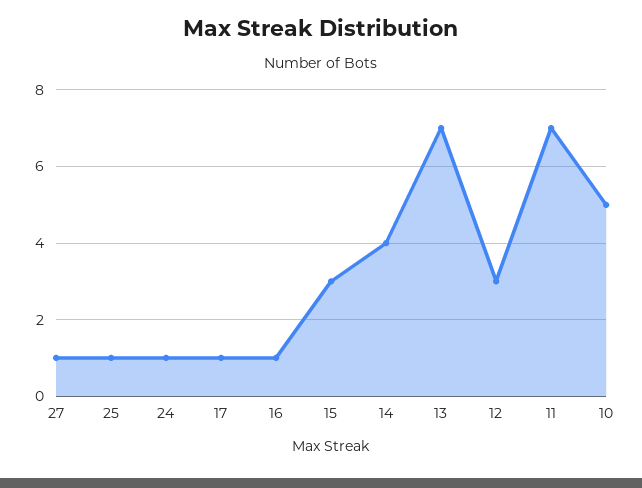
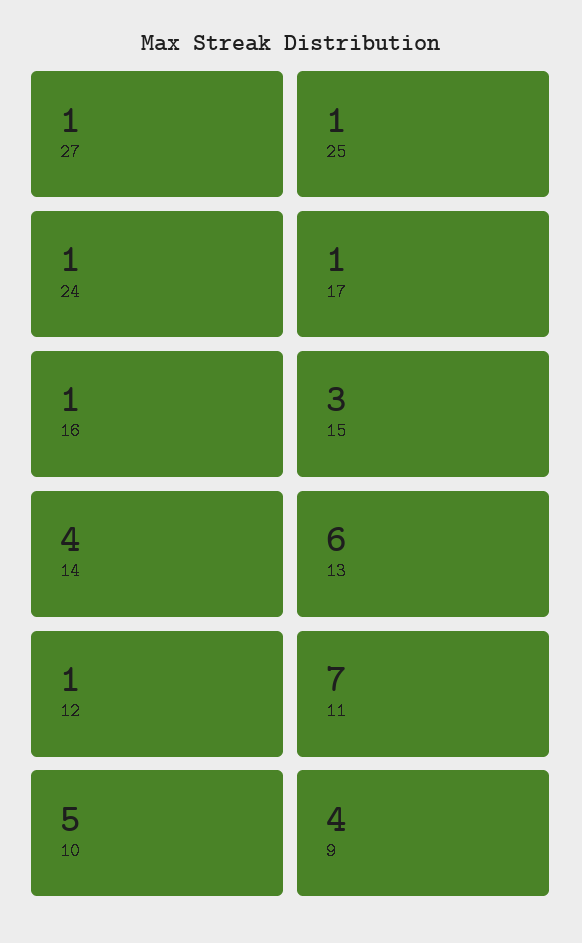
  {
    "27": 1,
    "25": 1,
    "24": 1,
    "17": 1,
    "16": 1,
    "15": 3,
    "14": 4,
-   "13": 7,
+   "13": 6,
-   "12": 3,
+   "12": 1,
    "11": 7,
-   "10": 5
+   "10": 5,
+   "9": 4
  }

